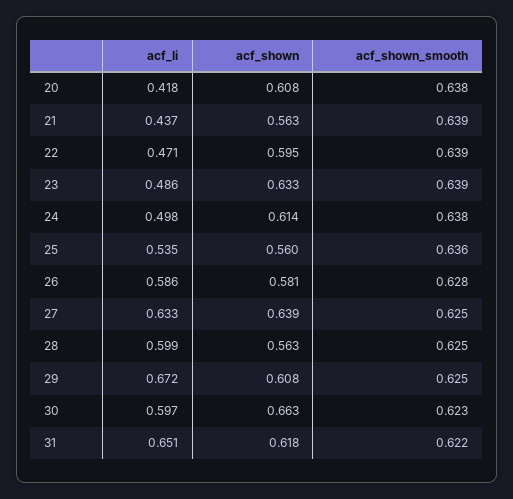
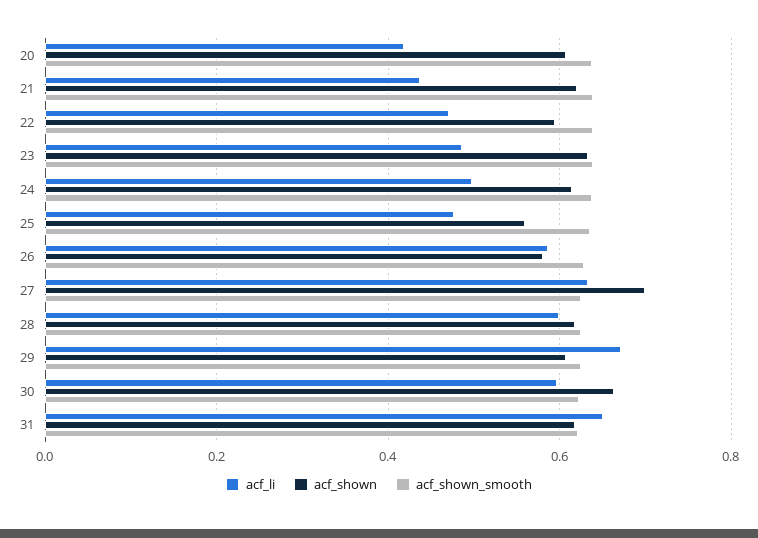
  {
    "acf_li": {
      "20": 0.418,
      "21": 0.437,
      "22": 0.471,
      "23": 0.486,
      "24": 0.498,
-     "25": 0.535,
+     "25": 0.48,
      "26": 0.586,
      "27": 0.633,
      "28": 0.599,
      "29": 0.672,
      "30": 0.597,
      "31": 0.651
    },
    "acf_shown": {
      "20": 0.608,
-     "21": 0.563,
+     "21": 0.62,
      "22": 0.595,
      "23": 0.633,
      "24": 0.614,
      "25": 0.56,
      "26": 0.581,
-     "27": 0.639,
+     "27": 0.7,
-     "28": 0.563,
+     "28": 0.62,
      "29": 0.608,
      "30": 0.663,
      "31": 0.618
    },
    "acf_shown_smooth": {
      "20": 0.638,
      "21": 0.639,
      "22": 0.639,
      "23": 0.639,
      "24": 0.638,
      "25": 0.636,
      "26": 0.628,
      "27": 0.625,
      "28": 0.625,
      "29": 0.625,
      "30": 0.623,
      "31": 0.622
    }
  }

